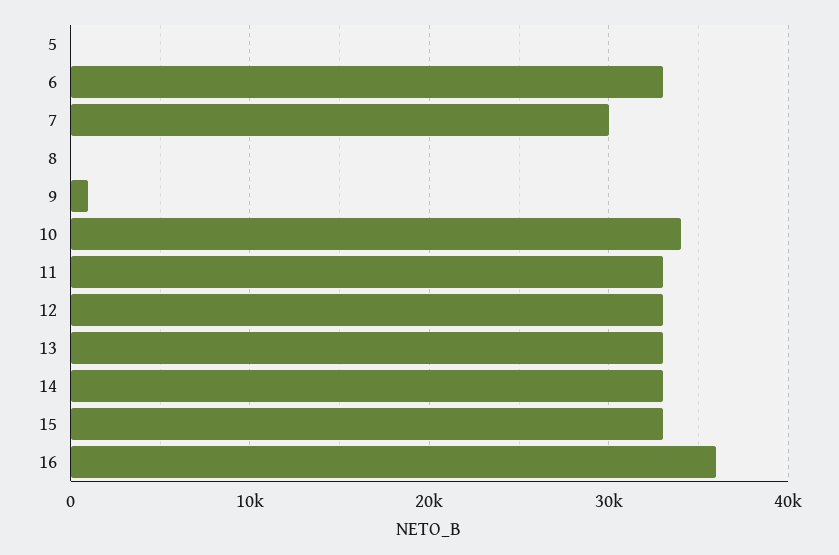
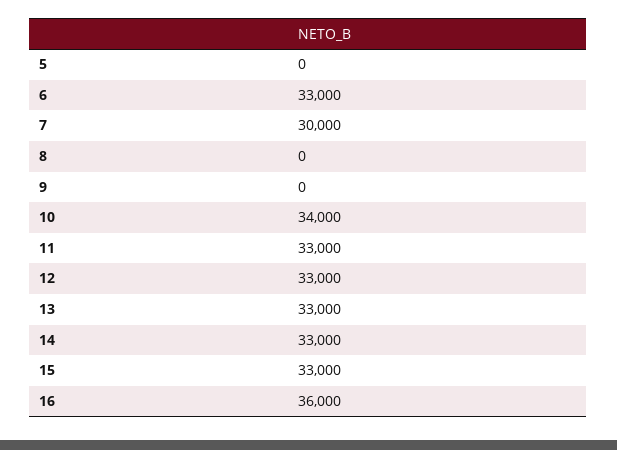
  {
    "5": 0,
    "6": 33000,
    "7": 30000,
    "8": 0,
-   "9": 1000,
+   "9": 0,
    "10": 34000,
    "11": 33000,
    "12": 33000,
    "13": 33000,
    "14": 33000,
    "15": 33000,
    "16": 36000
  }

